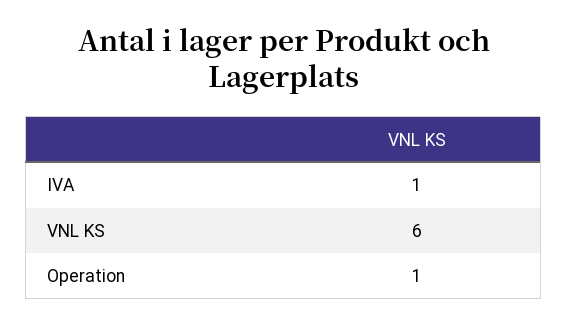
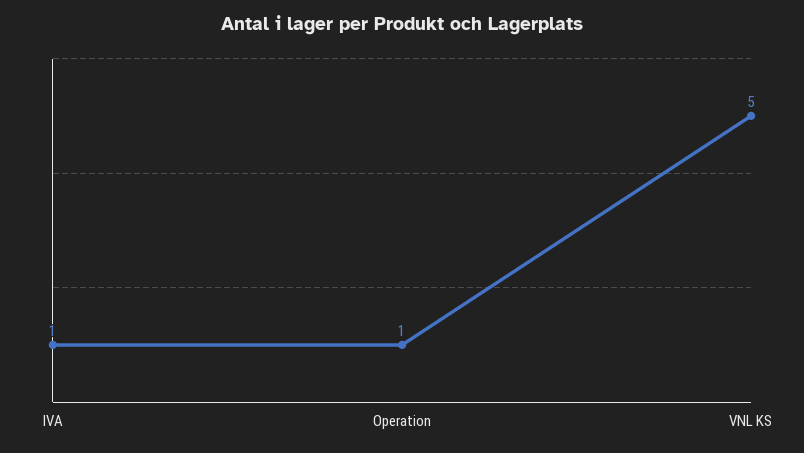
  {
    "IVA": 1,
-   "VNL KS": 6,
+   "VNL KS": 5,
    "Operation": 1
  }

